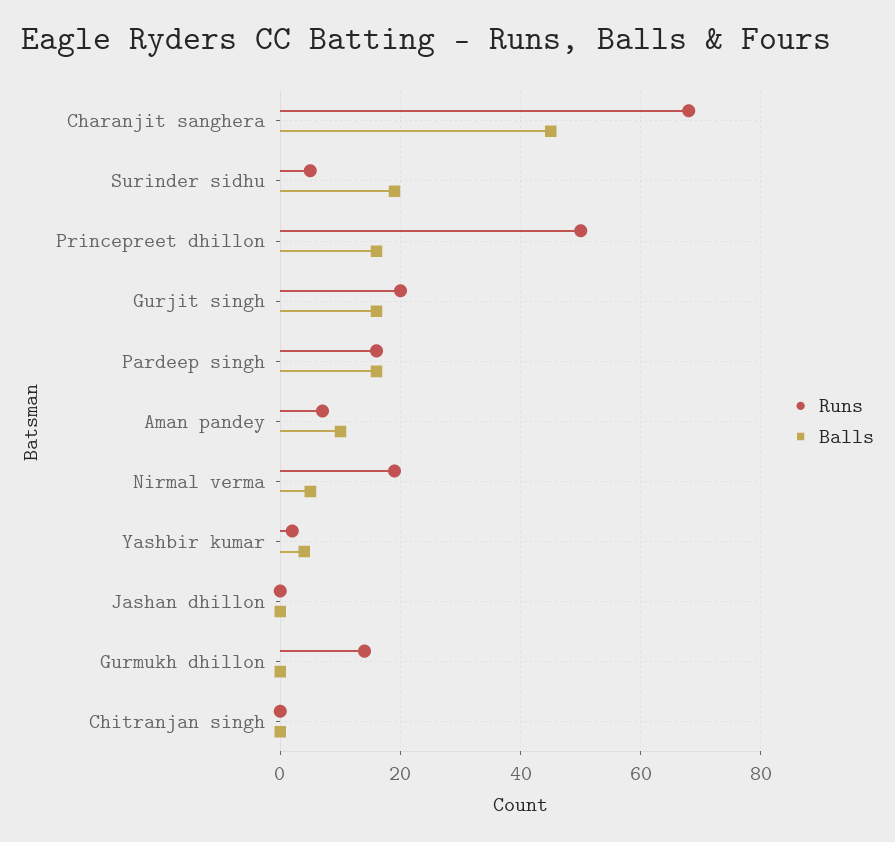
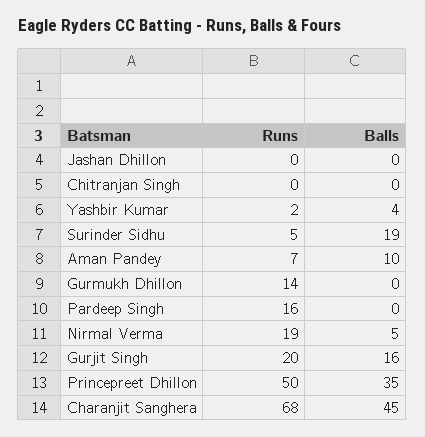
  {
    "Runs": {
      "Charanjit sanghera": 68,
      "Surinder sidhu": 5,
      "Princepreet dhillon": 50,
      "Gurjit singh": 20,
      "Pardeep singh": 16,
      "Aman pandey": 7,
      "Nirmal verma": 19,
      "Yashbir kumar": 2,
      "Jashan dhillon": 0,
      "Gurmukh dhillon": 14,
      "Chitranjan singh": 0
    },
    "Balls": {
      "Charanjit sanghera": 45,
      "Surinder sidhu": 19,
-     "Princepreet dhillon": 15,
+     "Princepreet dhillon": 35,
      "Gurjit singh": 16,
-     "Pardeep singh": 15,
+     "Pardeep singh": 0,
      "Aman pandey": 10,
      "Nirmal verma": 5,
      "Yashbir kumar": 4,
      "Jashan dhillon": 0,
      "Gurmukh dhillon": 0,
      "Chitranjan singh": 0
    }
  }

